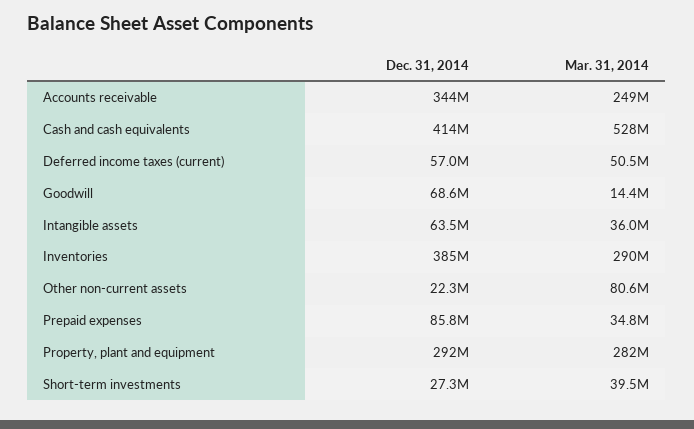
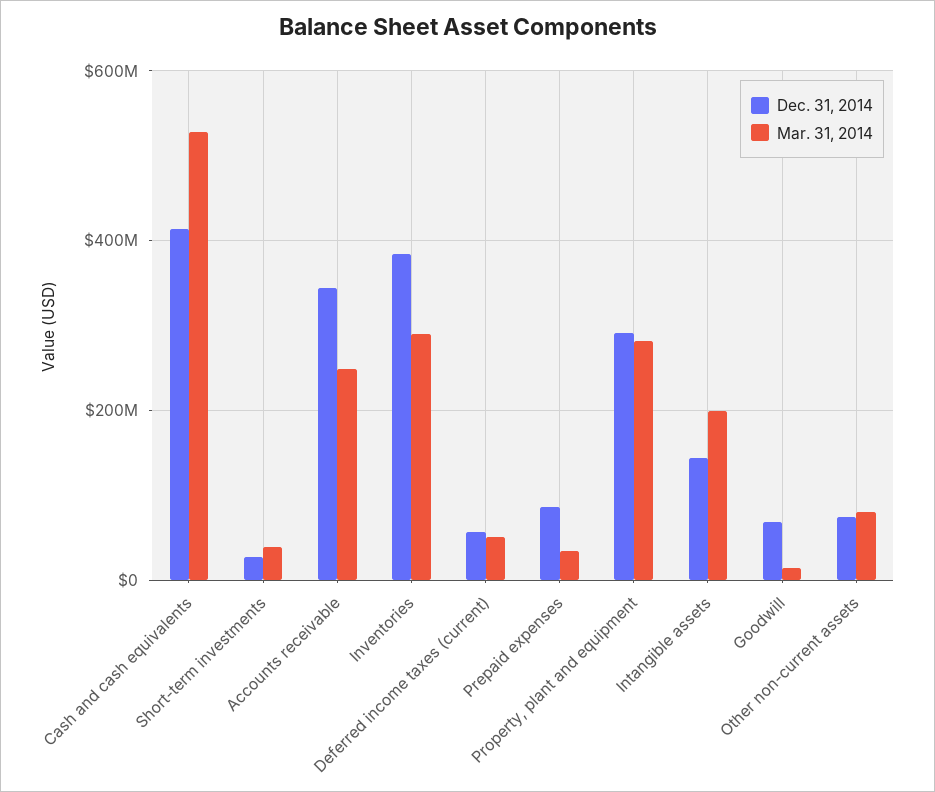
  {
    "Dec. 31, 2014": {
      "Accounts receivable": 344000000,
      "Cash and cash equivalents": 414000000,
      "Deferred income taxes (current)": 57000000,
      "Goodwill": 68600000,
-     "Intangible assets": 63500000,
+     "Intangible assets": 140000000,
      "Inventories": 385000000,
-     "Other non-current assets": 22300000,
+     "Other non-current assets": 80000000,
      "Prepaid expenses": 85800000,
      "Property, plant and equipment": 292000000,
      "Short-term investments": 27300000
    },
    "Mar. 31, 2014": {
      "Accounts receivable": 249000000,
      "Cash and cash equivalents": 528000000,
      "Deferred income taxes (current)": 50500000,
      "Goodwill": 14400000,
-     "Intangible assets": 36000000,
+     "Intangible assets": 200000000,
      "Inventories": 290000000,
      "Other non-current assets": 80600000,
      "Prepaid expenses": 34800000,
      "Property, plant and equipment": 282000000,
      "Short-term investments": 39500000
    }
  }

